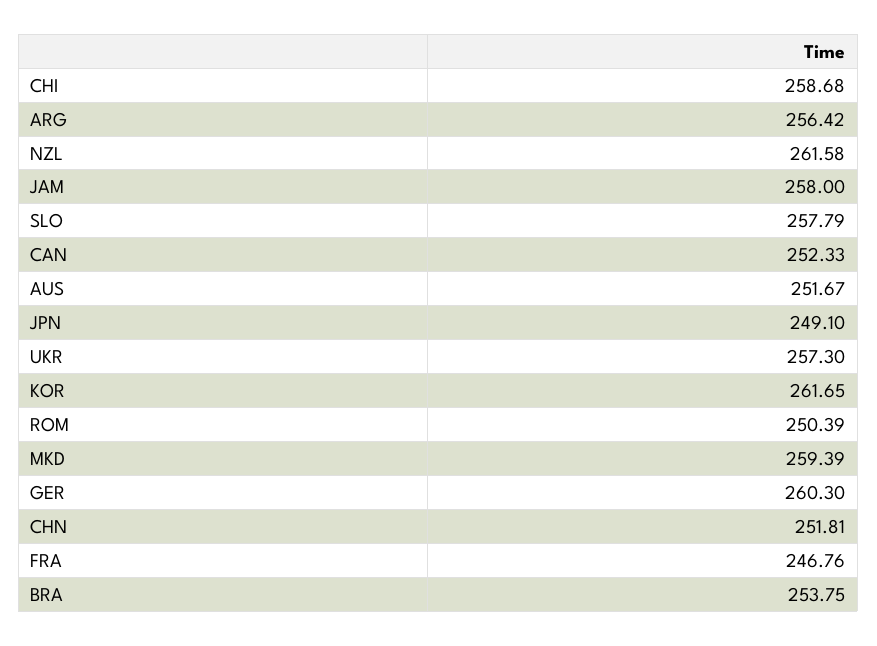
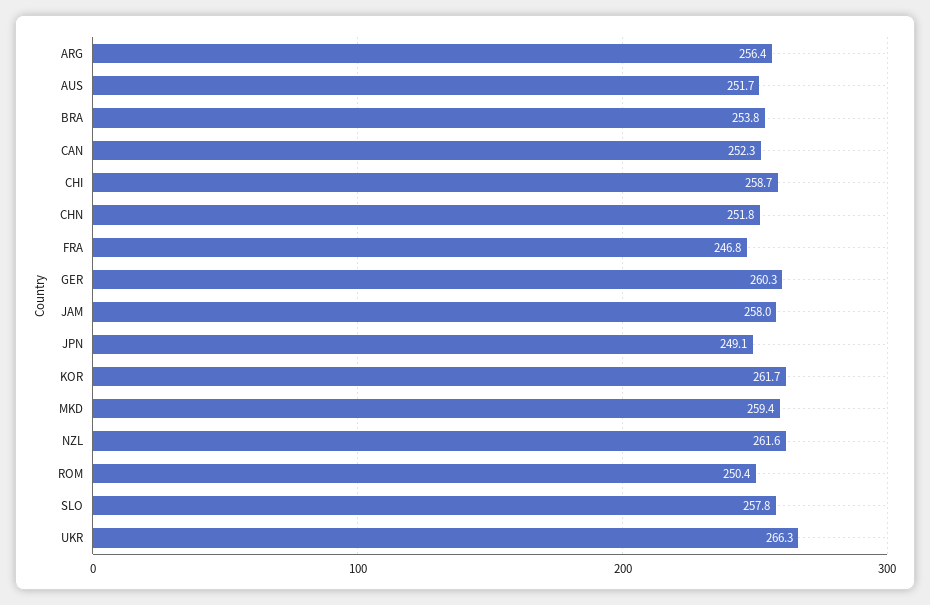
  {
    "CHI": 258.68,
    "ARG": 256.42,
    "NZL": 261.58,
    "JAM": 258,
    "SLO": 257.79,
    "CAN": 252.33,
    "AUS": 251.67,
    "JPN": 249.1,
-   "UKR": 257.3,
+   "UKR": 266.3,
    "KOR": 261.65,
    "ROM": 250.39,
    "MKD": 259.39,
    "GER": 260.3,
    "CHN": 251.81,
    "FRA": 246.76,
    "BRA": 253.75
  }

